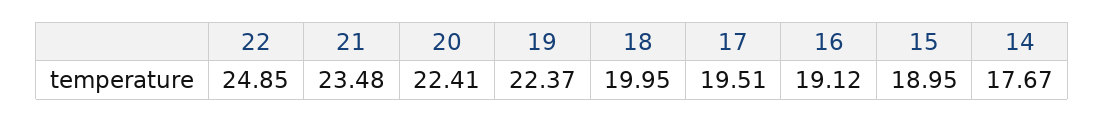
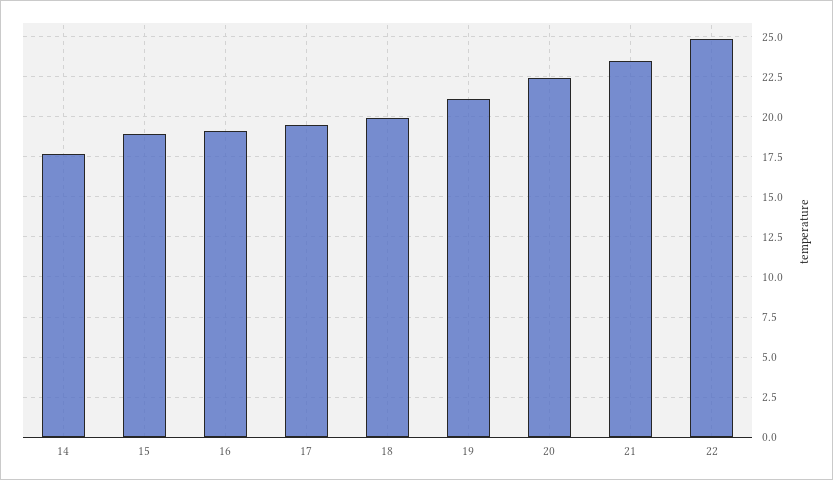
  {
    "22": 24.85,
    "21": 23.48,
    "20": 22.41,
-   "19": 22.37,
+   "19": 21,
    "18": 19.95,
    "17": 19.51,
    "16": 19.12,
    "15": 18.95,
    "14": 17.67
  }

